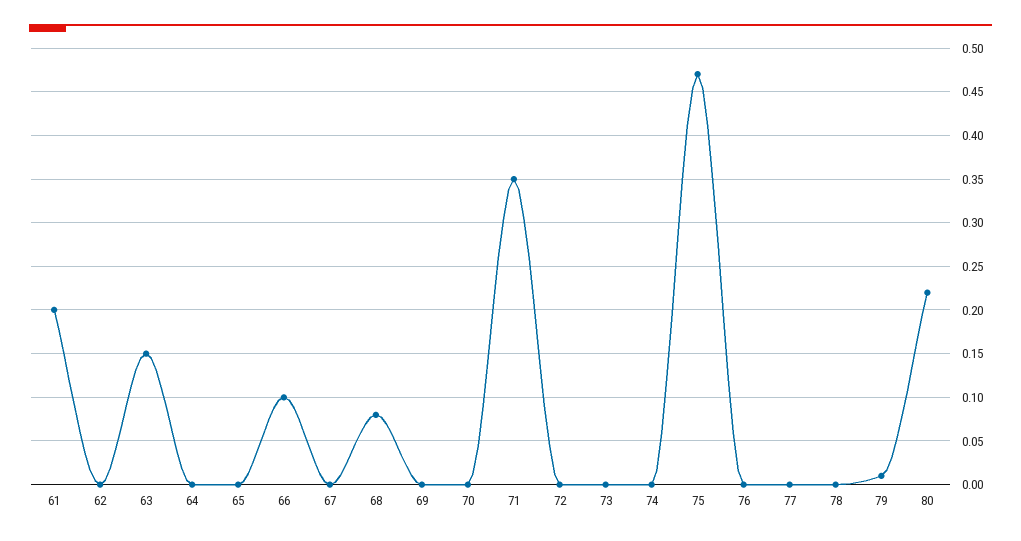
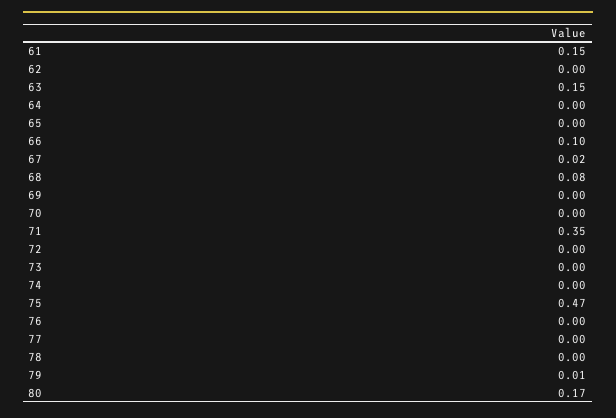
  {
-   "61": 0.2,
+   "61": 0.15,
    "62": 0,
    "63": 0.15,
    "64": 0,
    "65": 0,
    "66": 0.1,
-   "67": 0,
+   "67": 0.02,
    "68": 0.08,
    "69": 0,
    "70": 0,
    "71": 0.35,
    "72": 0,
    "73": 0,
    "74": 0,
    "75": 0.47,
    "76": 0,
    "77": 0,
    "78": 0,
    "79": 0.01,
-   "80": 0.22
+   "80": 0.17
  }

